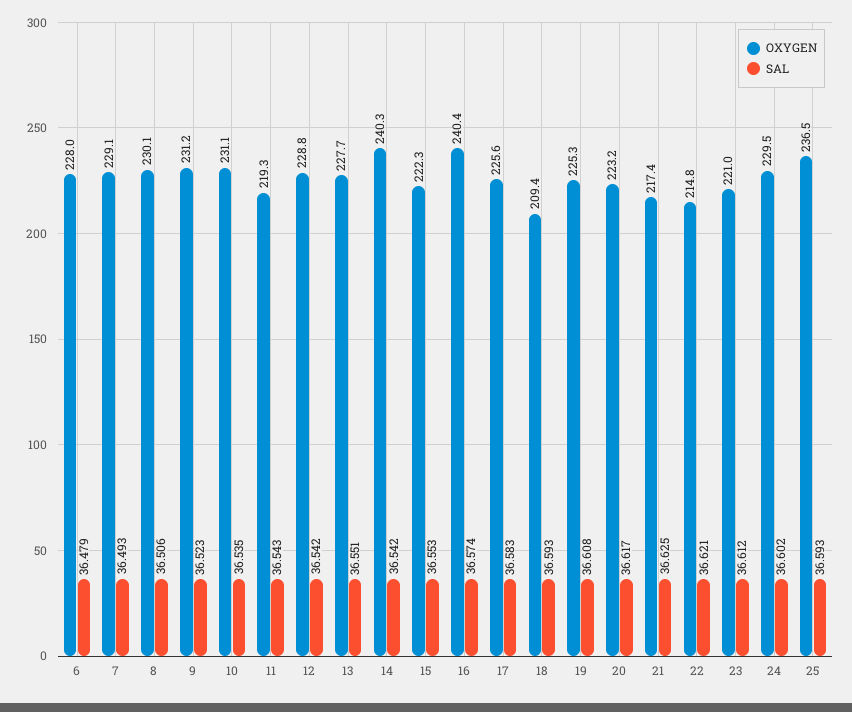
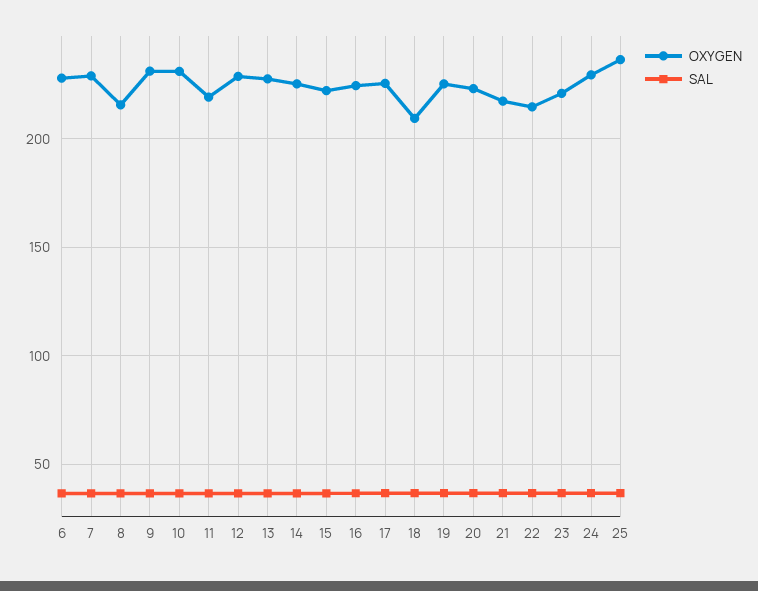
  {
    "OXYGEN": {
      "6": 228,
      "7": 229.1,
-     "8": 230.1,
+     "8": 215,
      "9": 231.2,
      "10": 231.1,
      "11": 219.3,
      "12": 228.8,
      "13": 227.7,
-     "14": 240.3,
+     "14": 225,
      "15": 222.3,
-     "16": 240.4,
+     "16": 225,
      "17": 225.6,
      "18": 209.4,
      "19": 225.3,
      "20": 223.2,
      "21": 217.4,
      "22": 214.8,
      "23": 221,
      "24": 229.5,
      "25": 236.5
    },
    "SAL": {
      "6": 36.479,
      "7": 36.493,
      "8": 36.506,
      "9": 36.523,
      "10": 36.535,
      "11": 36.543,
      "12": 36.542,
      "13": 36.551,
      "14": 36.542,
      "15": 36.553,
      "16": 36.574,
      "17": 36.583,
      "18": 36.593,
      "19": 36.608,
      "20": 36.617,
      "21": 36.625,
      "22": 36.621,
      "23": 36.612,
      "24": 36.602,
      "25": 36.593
    }
  }

